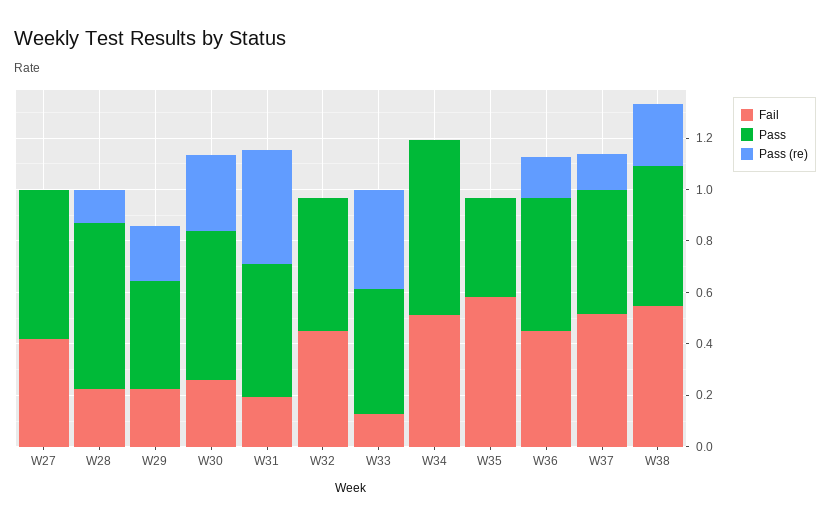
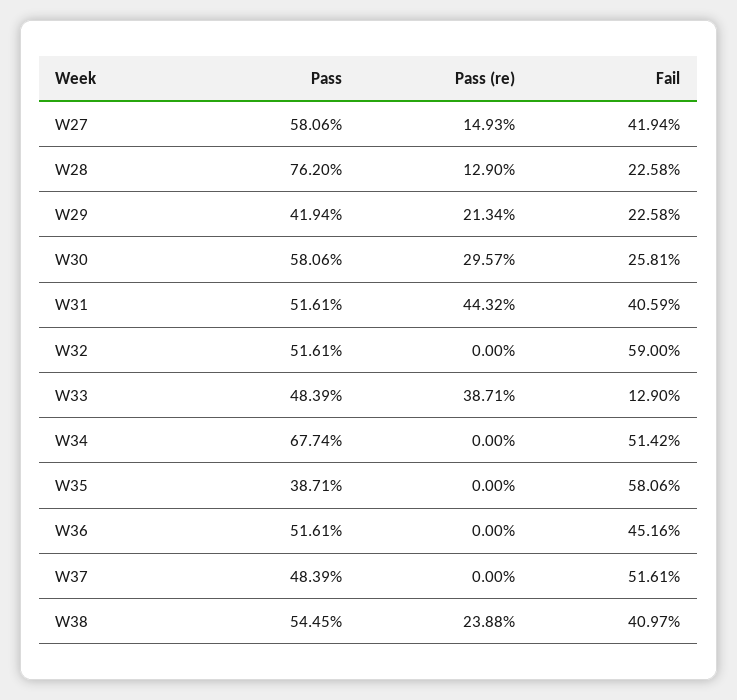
  {
    "Fail": {
      "W27": 0.4194,
      "W28": 0.2258,
      "W29": 0.2258,
      "W30": 0.2581,
-     "W31": 0.2,
+     "W31": 0.4059,
-     "W32": 0.45,
+     "W32": 0.59,
      "W33": 0.129,
      "W34": 0.5142,
      "W35": 0.5806,
      "W36": 0.4516,
      "W37": 0.5161,
-     "W38": 0.55
+     "W38": 0.4097
    },
    "Pass": {
      "W27": 0.5806,
-     "W28": 0.65,
+     "W28": 0.762,
      "W29": 0.4194,
      "W30": 0.5806,
      "W31": 0.5161,
      "W32": 0.5161,
      "W33": 0.4839,
      "W34": 0.6774,
      "W35": 0.3871,
      "W36": 0.5161,
      "W37": 0.4839,
      "W38": 0.5445
    },
    "Pass (re)": {
-     "W27": 0,
+     "W27": 0.1493,
      "W28": 0.129,
      "W29": 0.2134,
      "W30": 0.2957,
      "W31": 0.4432,
      "W32": 0,
      "W33": 0.3871,
      "W34": 0,
      "W35": 0,
-     "W36": 0.15,
+     "W36": 0,
-     "W37": 0.15,
+     "W37": 0,
      "W38": 0.2388
    }
  }

